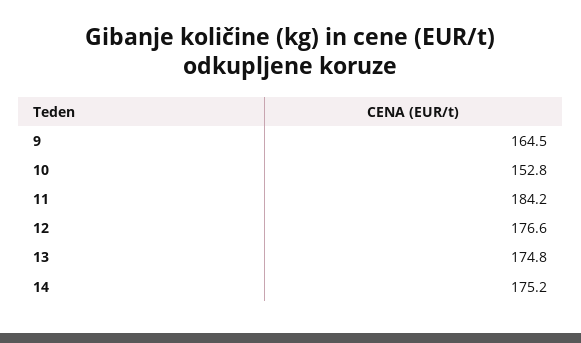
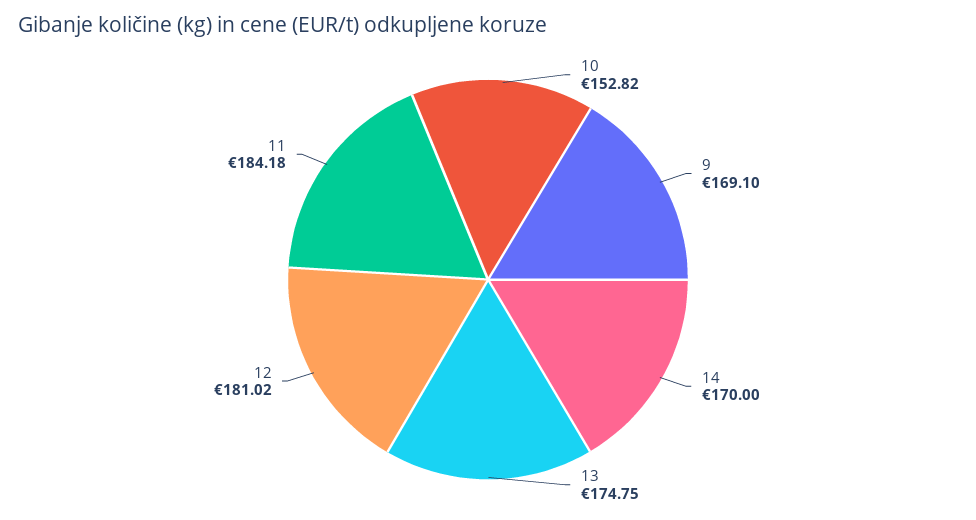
  {
-   "9": 164.5,
+   "9": 169.1,
    "10": 152.82,
    "11": 184.18,
-   "12": 176.6,
+   "12": 181.02,
    "13": 174.75,
-   "14": 175.2
+   "14": 170
  }

